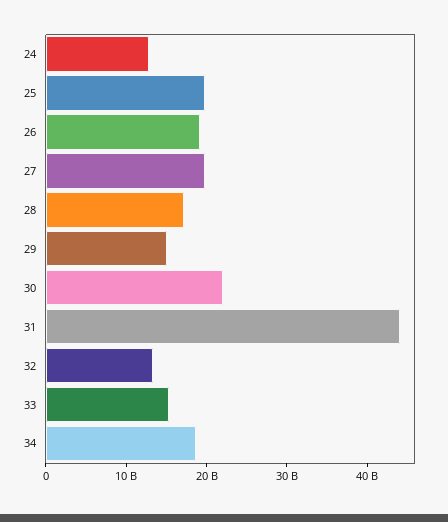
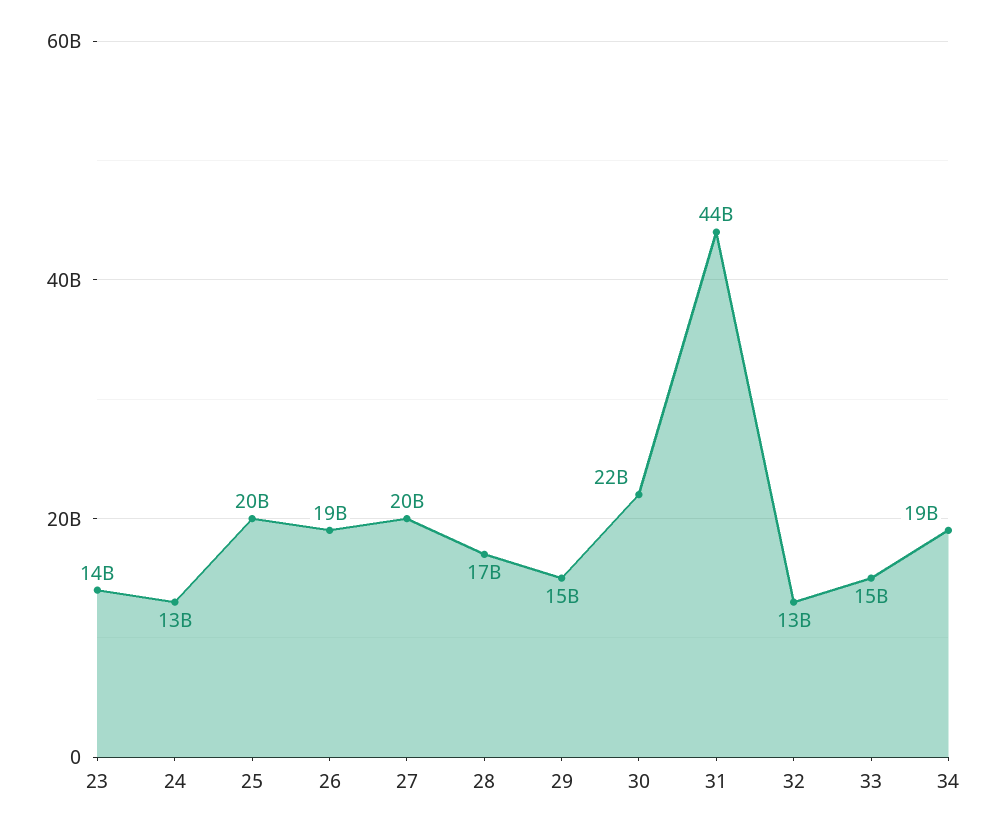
  {
    "24": 13000000000,
    "25": 20000000000,
    "26": 19000000000,
    "27": 20000000000,
    "28": 17000000000,
    "29": 15000000000,
    "30": 22000000000,
    "31": 44000000000,
    "32": 13000000000,
    "33": 15000000000,
-   "34": 19000000000
+   "34": 19000000000,
+   "23": 14000000000
  }

